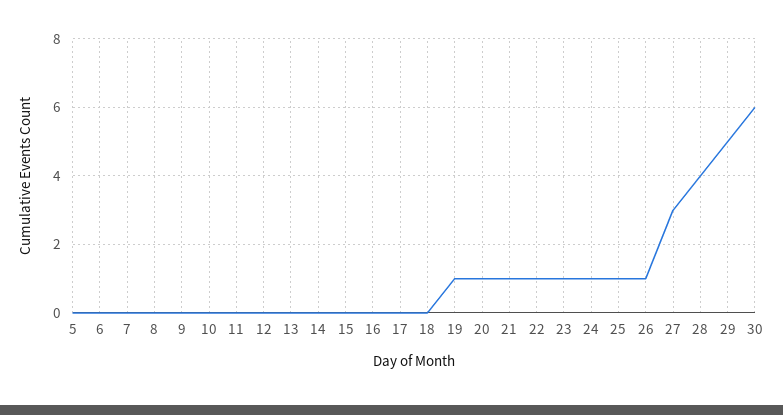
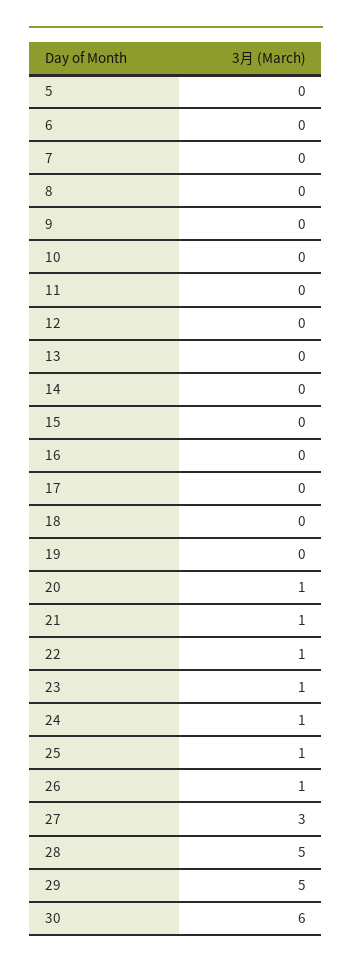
  {
    "5": 0,
    "6": 0,
    "7": 0,
    "8": 0,
    "9": 0,
    "10": 0,
    "11": 0,
    "12": 0,
    "13": 0,
    "14": 0,
    "15": 0,
    "16": 0,
    "17": 0,
    "18": 0,
-   "19": 1,
+   "19": 0,
    "20": 1,
    "21": 1,
    "22": 1,
    "23": 1,
    "24": 1,
    "25": 1,
    "26": 1,
    "27": 3,
-   "28": 4,
+   "28": 5,
    "29": 5,
    "30": 6
  }

